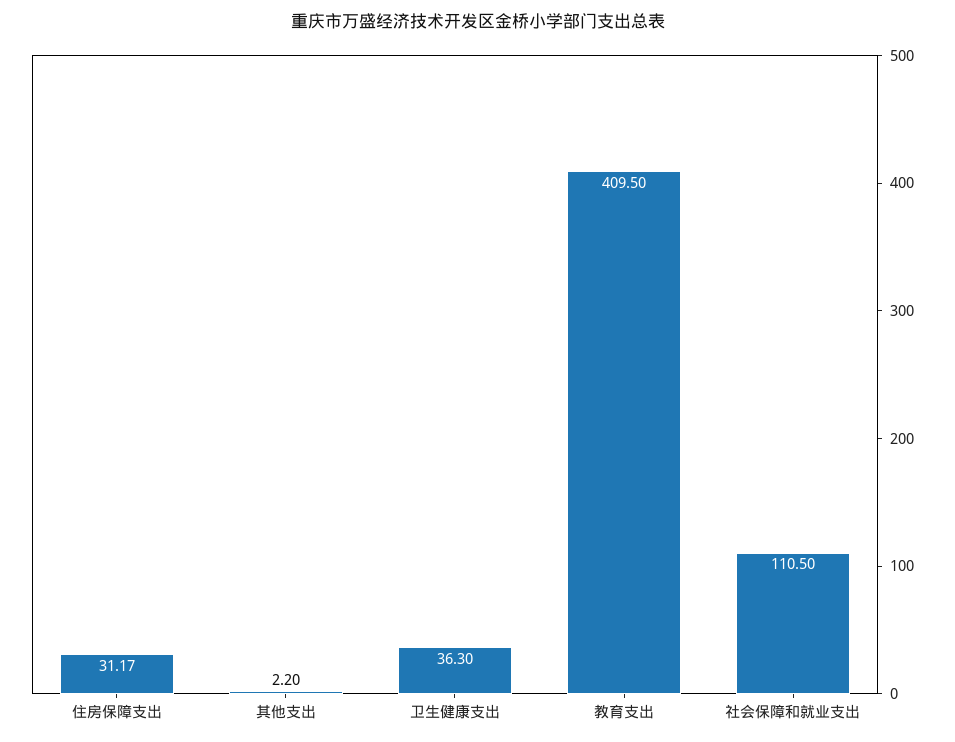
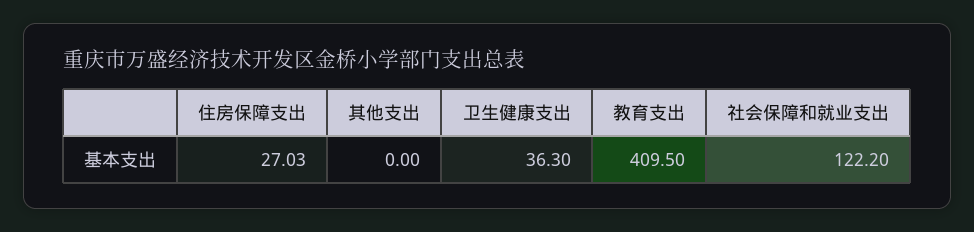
  {
-   "住房保障支出": 31.17,
+   "住房保障支出": 27.03,
-   "其他支出": 2.2,
+   "其他支出": 0,
    "卫生健康支出": 36.3,
    "教育支出": 409.5,
-   "社会保障和就业支出": 110.5
+   "社会保障和就业支出": 122.2
  }

